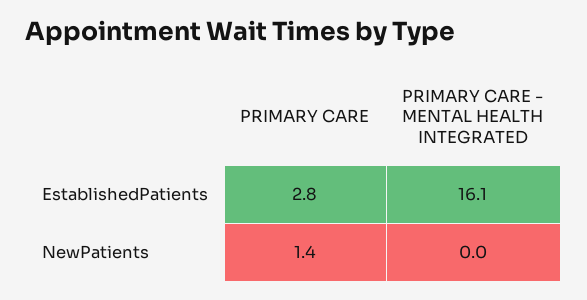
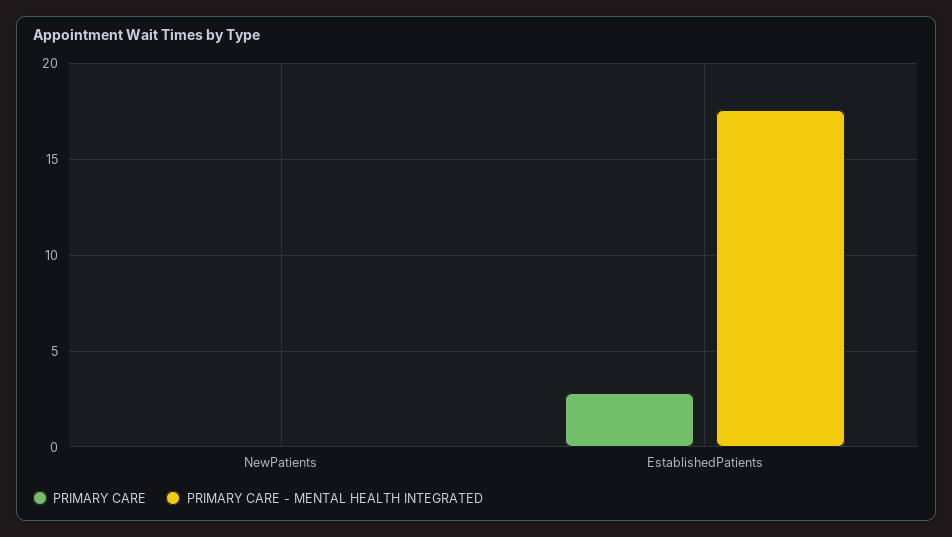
  {
    "PRIMARY CARE": {
      "EstablishedPatients": 2.8,
-     "NewPatients": 1.4
+     "NewPatients": 0
    },
    "PRIMARY CARE - MENTAL HEALTH INTEGRATED": {
-     "EstablishedPatients": 16.1,
+     "EstablishedPatients": 17.5,
      "NewPatients": 0
    }
  }

